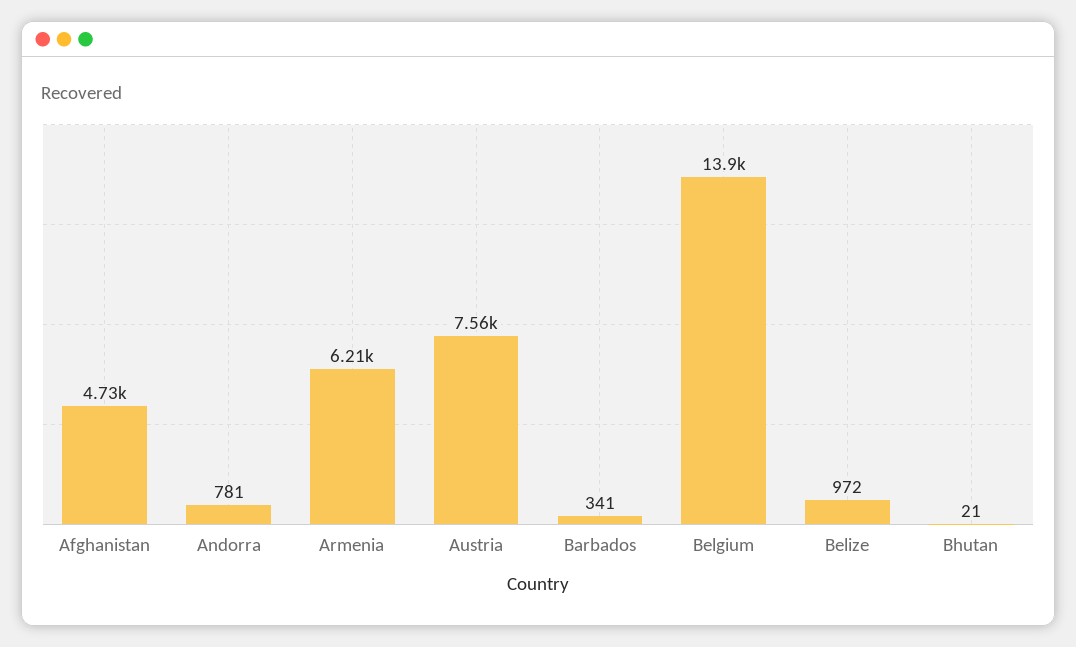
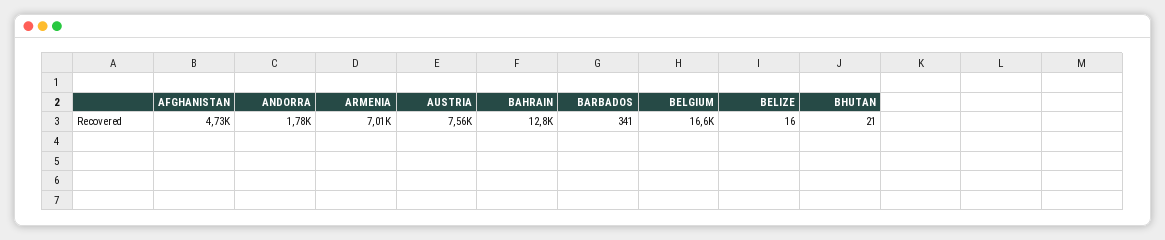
  {
    "Afghanistan": 4730,
-   "Andorra": 781,
+   "Andorra": 1780,
-   "Armenia": 6210,
+   "Armenia": 7010,
    "Austria": 7560,
    "Barbados": 341,
-   "Belgium": 13900,
+   "Belgium": 16600,
-   "Belize": 972,
+   "Belize": 16,
-   "Bhutan": 21
+   "Bhutan": 21,
+   "BAHRAIN": 12800
  }

